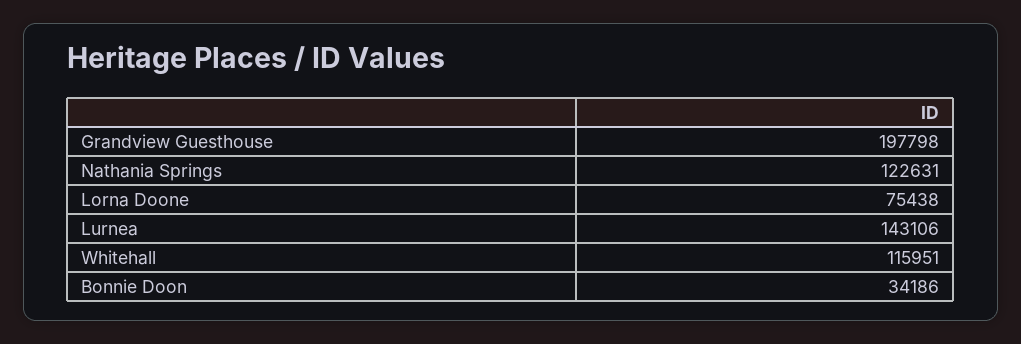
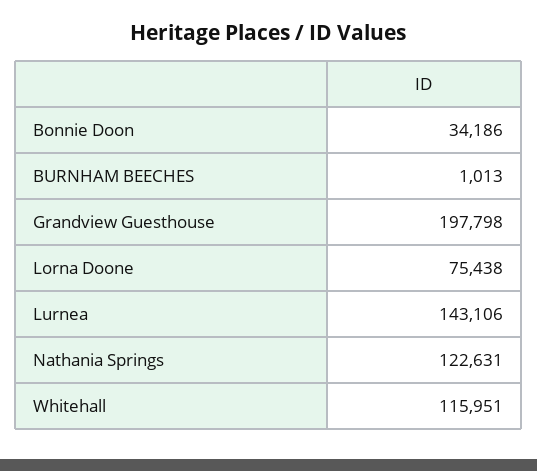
  {
    "Grandview Guesthouse": 197798,
    "Nathania Springs": 122631,
    "Lorna Doone": 75438,
    "Lurnea": 143106,
    "Whitehall": 115951,
-   "Bonnie Doon": 34186
+   "Bonnie Doon": 34186,
+   "BURNHAM BEECHES": 1013
  }

